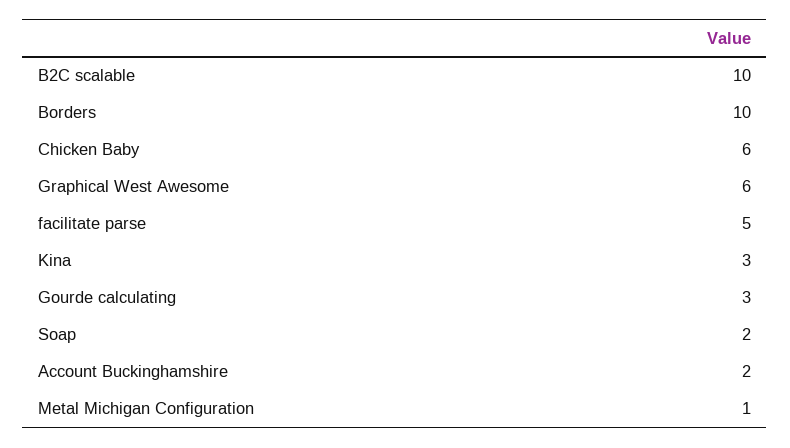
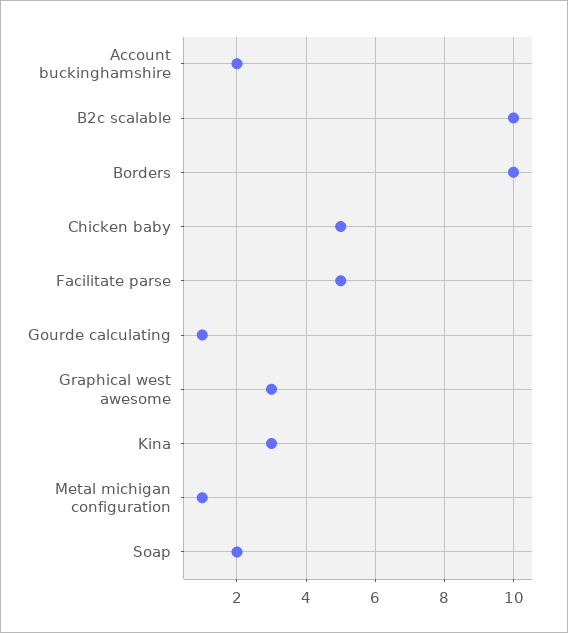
  {
    "B2C scalable": 10,
    "Borders": 10,
-   "Chicken Baby": 6,
+   "Chicken Baby": 5,
-   "Graphical West Awesome": 6,
+   "Graphical West Awesome": 3,
    "facilitate parse": 5,
    "Kina": 3,
-   "Gourde calculating": 3,
+   "Gourde calculating": 1,
    "Soap": 2,
    "Account Buckinghamshire": 2,
    "Metal Michigan Configuration": 1
  }

